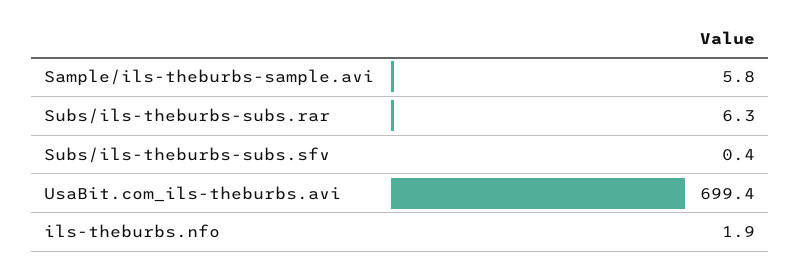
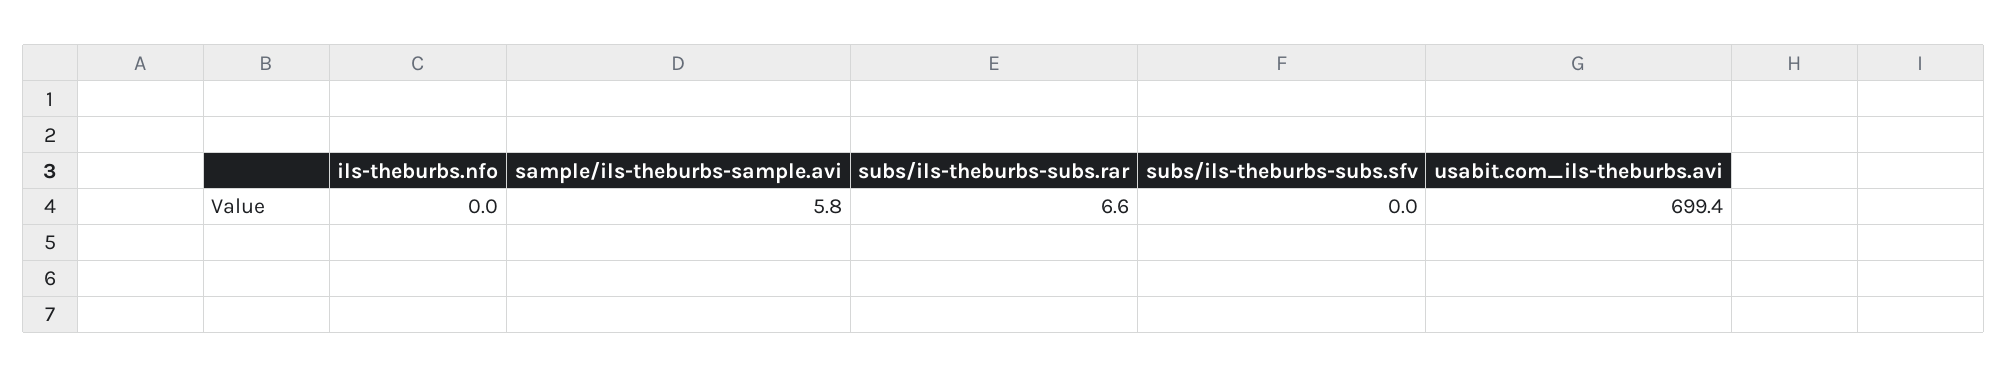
  {
    "Sample/ils-theburbs-sample.avi": 5.8,
-   "Subs/ils-theburbs-subs.rar": 6.3,
+   "Subs/ils-theburbs-subs.rar": 6.6,
-   "Subs/ils-theburbs-subs.sfv": 0.4,
+   "Subs/ils-theburbs-subs.sfv": 0,
    "UsaBit.com_ils-theburbs.avi": 699.4,
-   "ils-theburbs.nfo": 1.9
+   "ils-theburbs.nfo": 0
  }

